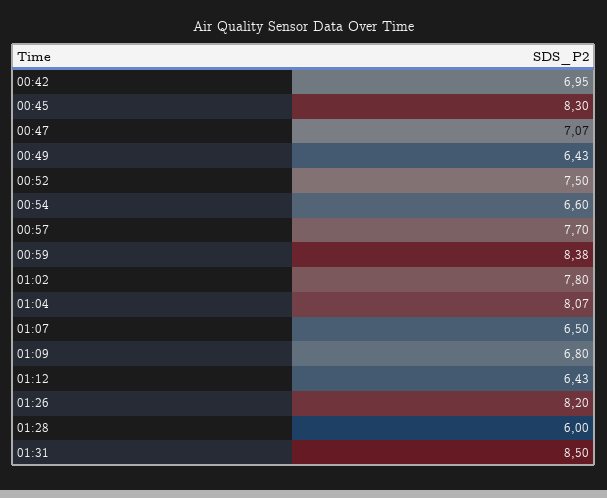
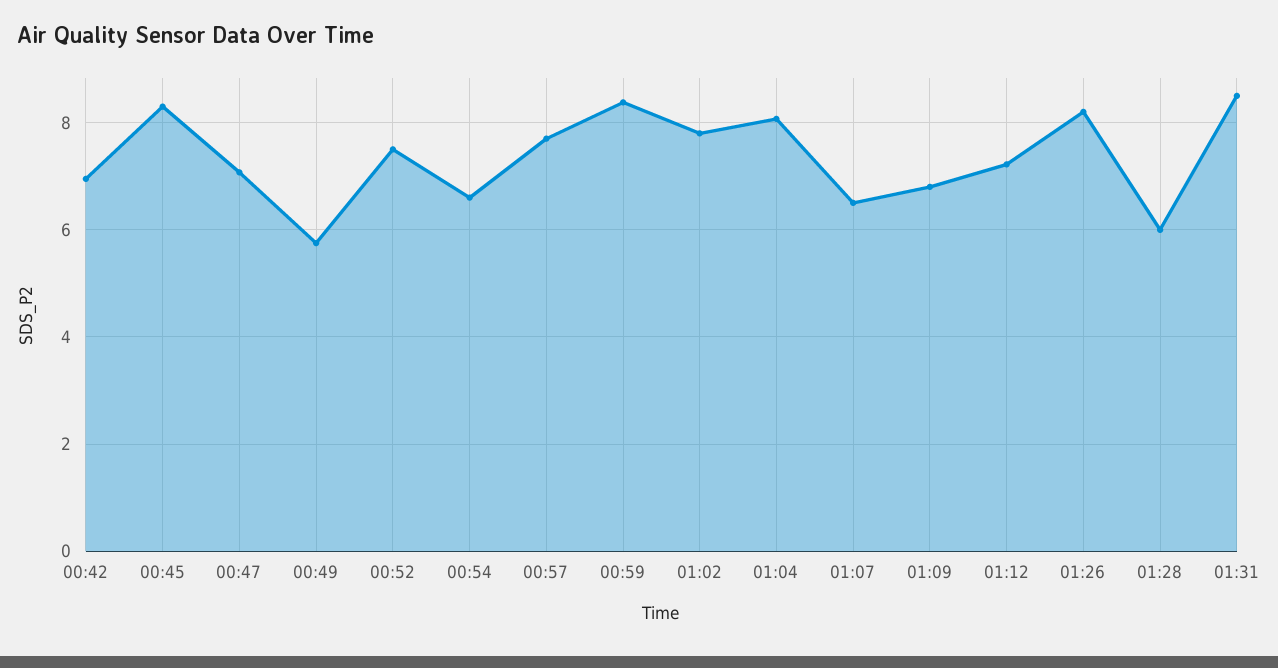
  {
    "00:42": 6.95,
    "00:45": 8.3,
    "00:47": 7.07,
-   "00:49": 6.43,
+   "00:49": 5.8,
    "00:52": 7.5,
    "00:54": 6.6,
    "00:57": 7.7,
    "00:59": 8.38,
    "01:02": 7.8,
    "01:04": 8.07,
    "01:07": 6.5,
    "01:09": 6.8,
-   "01:12": 6.43,
+   "01:12": 7.2,
    "01:26": 8.2,
    "01:28": 6,
    "01:31": 8.5
  }

